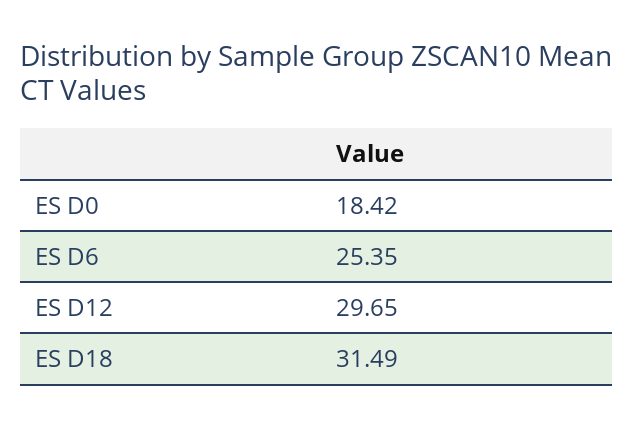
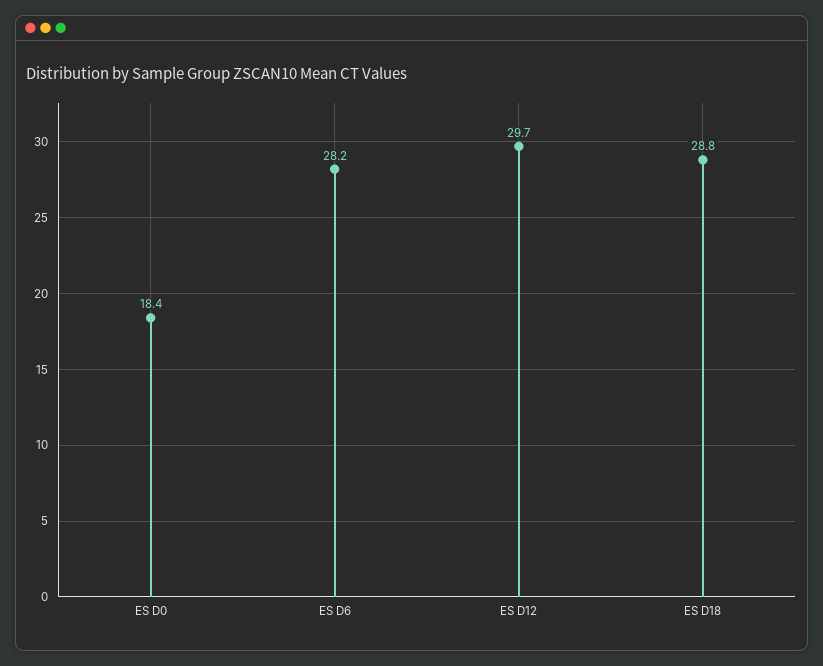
  {
    "ES D0": 18.42,
-   "ES D6": 25.35,
+   "ES D6": 28.2,
    "ES D12": 29.65,
-   "ES D18": 31.49
+   "ES D18": 28.8
  }

